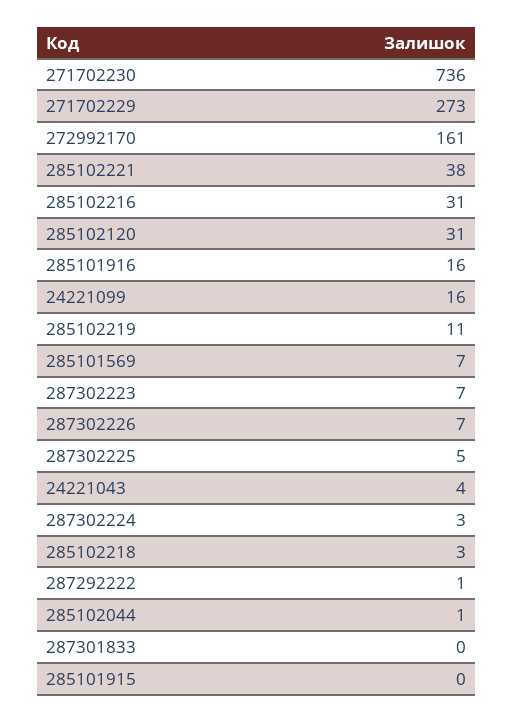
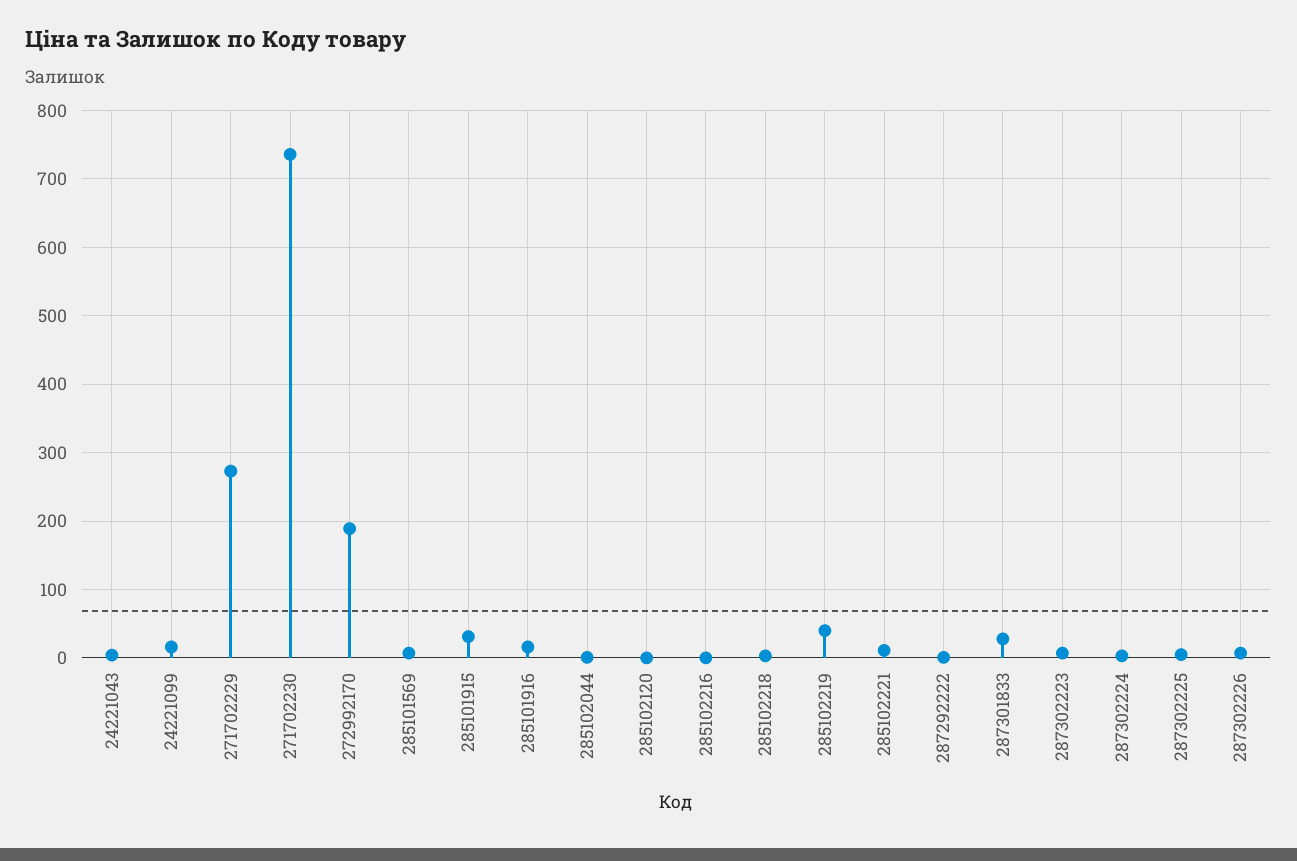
  {
    "271702230": 736,
    "271702229": 273,
-   "272992170": 161,
+   "272992170": 190,
-   "285102221": 38,
+   "285102221": 10,
-   "285102216": 31,
+   "285102216": 0,
-   "285102120": 31,
+   "285102120": 0,
    "285101916": 16,
    "24221099": 16,
-   "285102219": 11,
+   "285102219": 40,
    "285101569": 7,
    "287302223": 7,
    "287302226": 7,
    "287302225": 5,
    "24221043": 4,
    "287302224": 3,
    "285102218": 3,
    "287292222": 1,
    "285102044": 1,
-   "287301833": 0,
+   "287301833": 30,
-   "285101915": 0
+   "285101915": 30
  }

